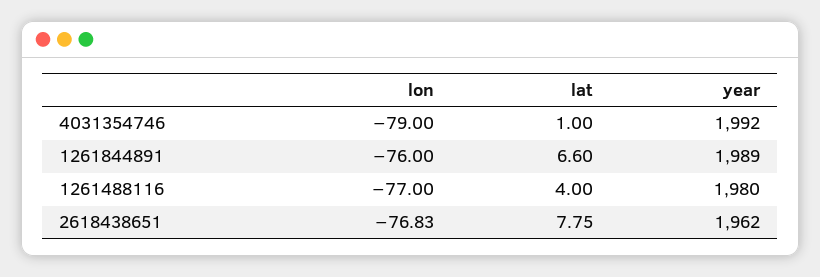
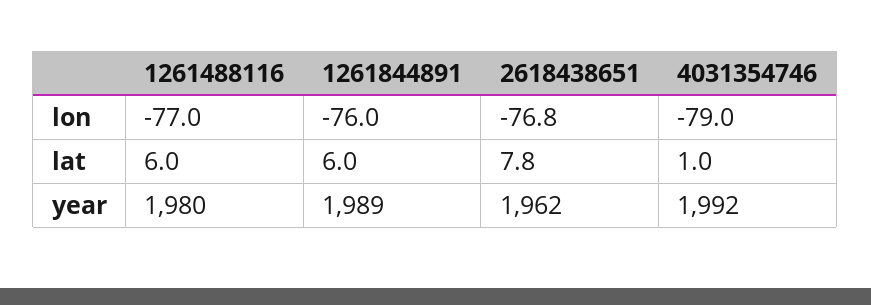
  {
    "lon": {
      "4031354746": -79,
      "1261844891": -76,
      "1261488116": -77,
      "2618438651": -76.83
    },
    "lat": {
      "4031354746": 1,
-     "1261844891": 6.6,
+     "1261844891": 6,
-     "1261488116": 4,
+     "1261488116": 6,
      "2618438651": 7.75
    },
    "year": {
      "4031354746": 1992,
      "1261844891": 1989,
      "1261488116": 1980,
      "2618438651": 1962
    }
  }

